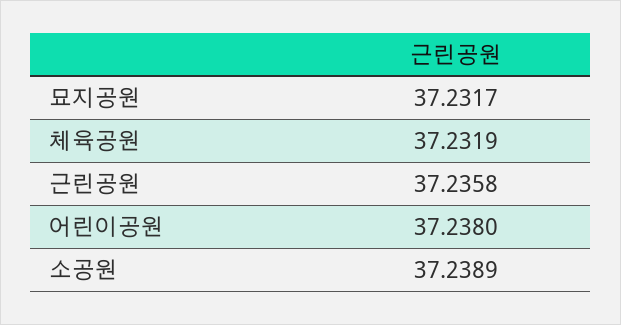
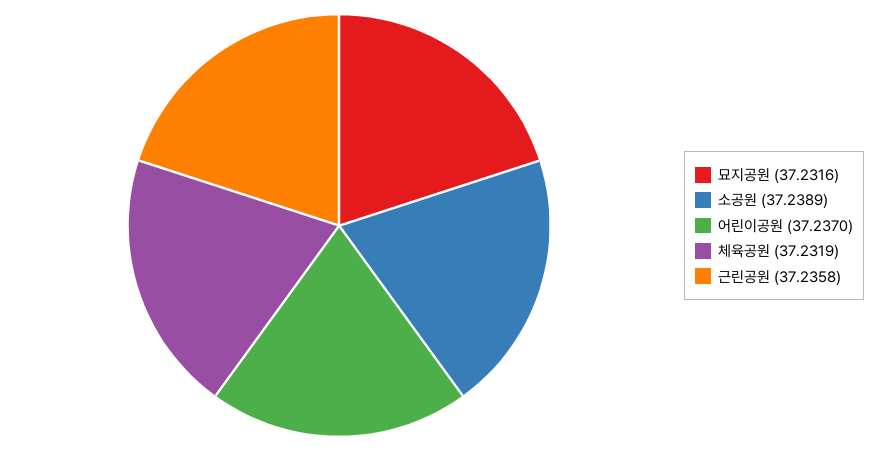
  {
-   "묘지공원": 37.2317,
+   "묘지공원": 37.2316,
    "체육공원": 37.2319,
    "근린공원": 37.2358,
-   "어린이공원": 37.238,
+   "어린이공원": 37.237,
    "소공원": 37.2389
  }

